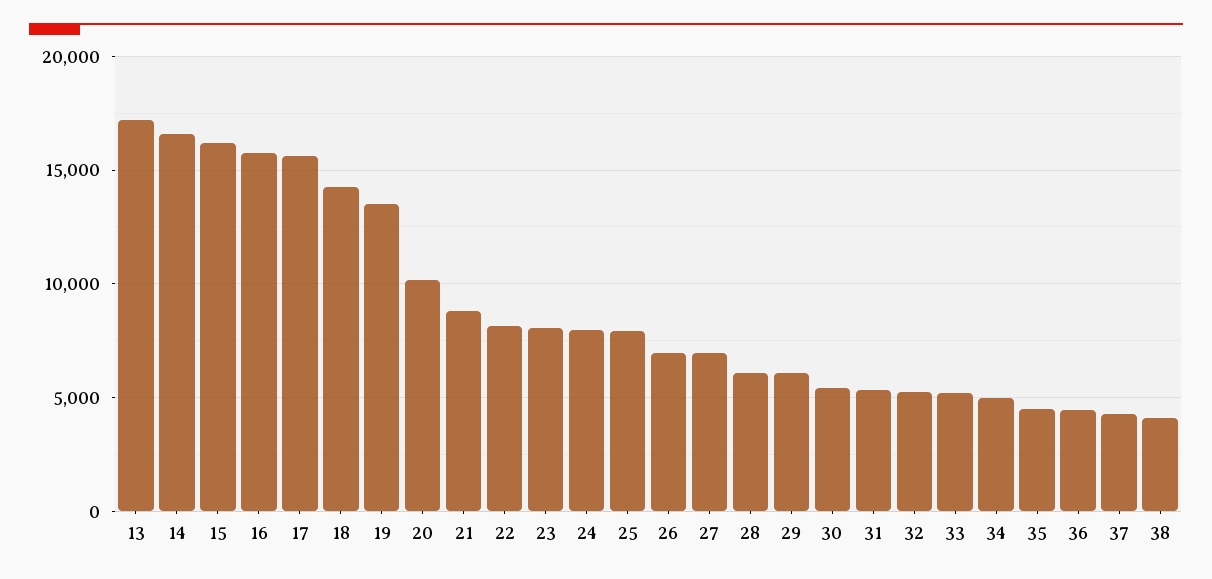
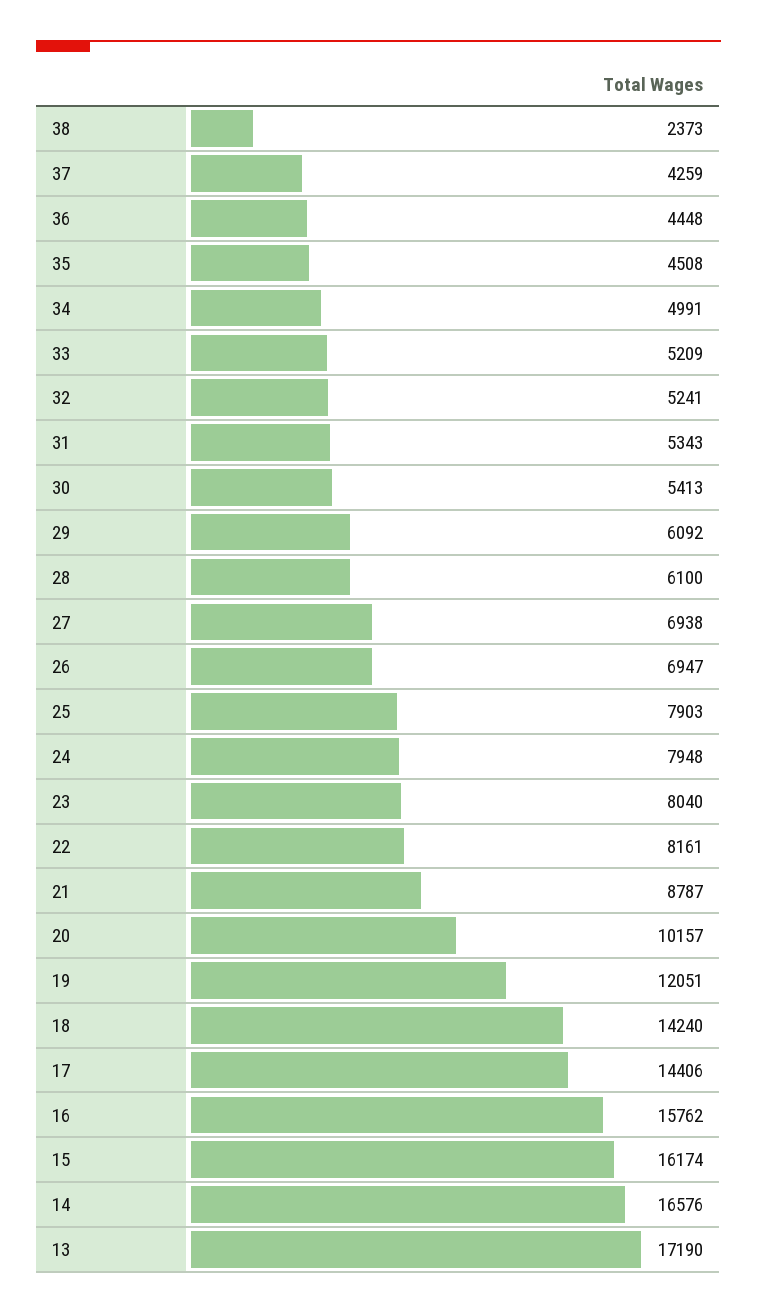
  {
    "13": 17190,
    "14": 16576,
    "15": 16174,
    "16": 15762,
-   "17": 15500,
+   "17": 14406,
    "18": 14240,
-   "19": 13500,
+   "19": 12051,
    "20": 10157,
    "21": 8787,
    "22": 8161,
    "23": 8040,
    "24": 7948,
    "25": 7903,
    "26": 6947,
    "27": 6938,
    "28": 6100,
    "29": 6092,
    "30": 5413,
    "31": 5343,
    "32": 5241,
    "33": 5209,
    "34": 4991,
    "35": 4508,
    "36": 4448,
    "37": 4259,
-   "38": 4000
+   "38": 2373
  }

